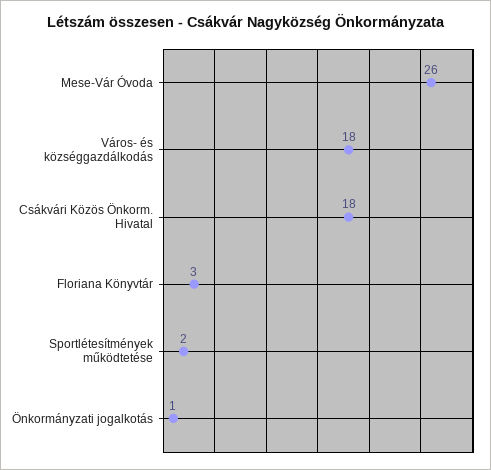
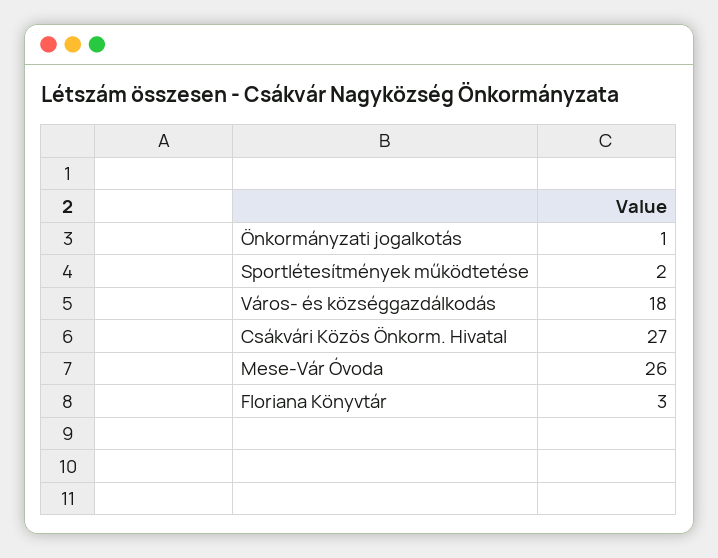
  {
    "Mese-Vár Óvoda": 26,
    "Város- és községgazdálkodás": 18,
-   "Csákvári Közös Önkorm. Hivatal": 18,
+   "Csákvári Közös Önkorm. Hivatal": 27,
    "Floriana Könyvtár": 3,
    "Sportlétesítmények működtetése": 2,
    "Önkormányzati jogalkotás": 1
  }

